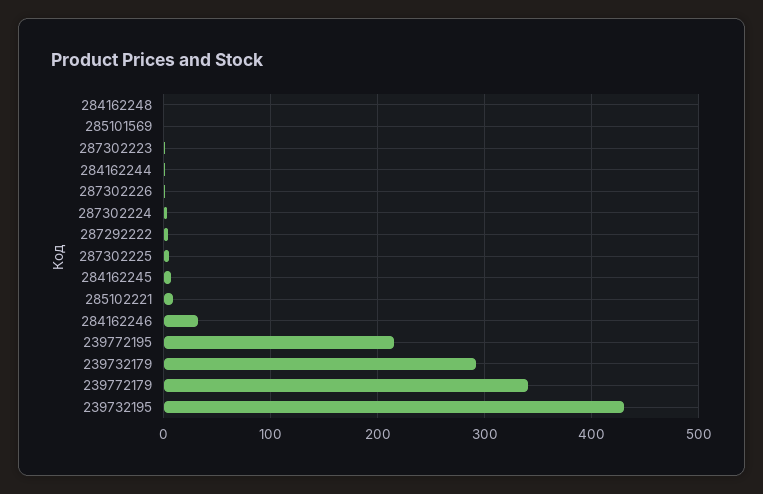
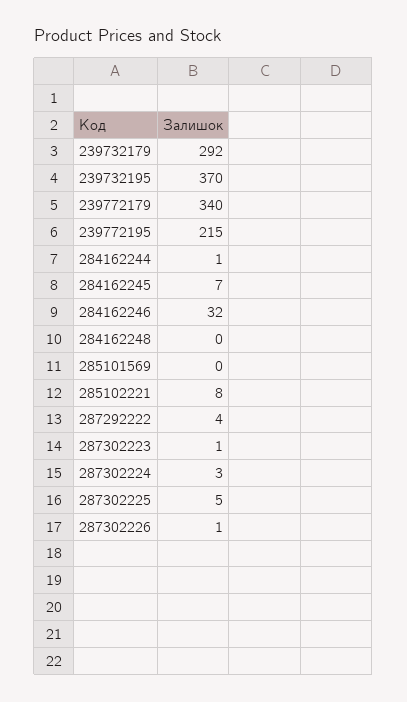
  {
    "284162248": 0,
    "285101569": 0,
    "287302223": 1,
    "284162244": 1,
    "287302226": 1,
    "287302224": 3,
    "287292222": 4,
    "287302225": 5,
    "284162245": 7,
    "285102221": 8,
    "284162246": 32,
    "239772195": 215,
    "239732179": 292,
    "239772179": 340,
-   "239732195": 430
+   "239732195": 370
  }

